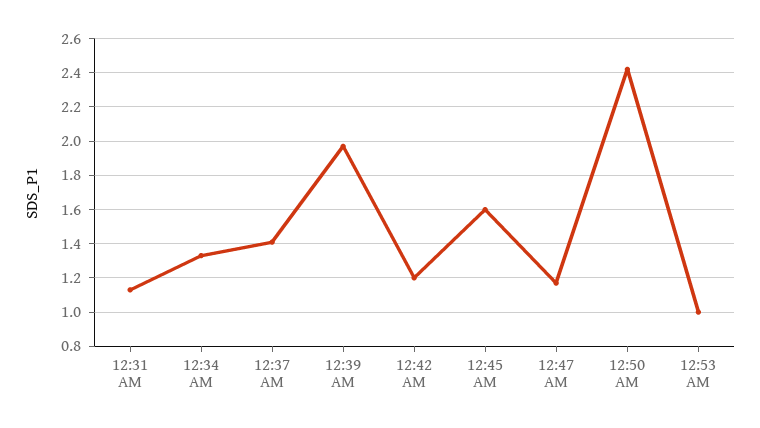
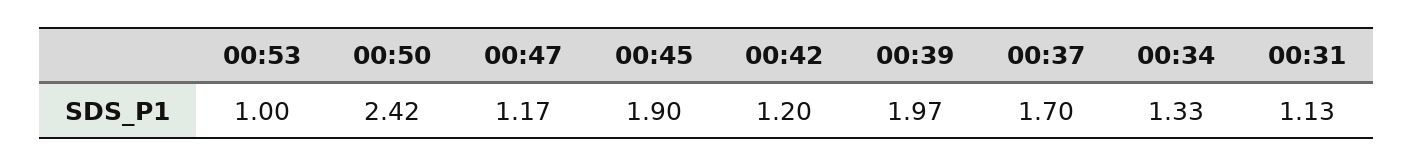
  {
    "12:31 AM": 1.13,
    "12:34 AM": 1.33,
-   "12:37 AM": 1.4,
+   "12:37 AM": 1.7,
    "12:39 AM": 1.97,
    "12:42 AM": 1.2,
-   "12:45 AM": 1.6,
+   "12:45 AM": 1.9,
    "12:47 AM": 1.17,
    "12:50 AM": 2.42,
    "12:53 AM": 1
  }

